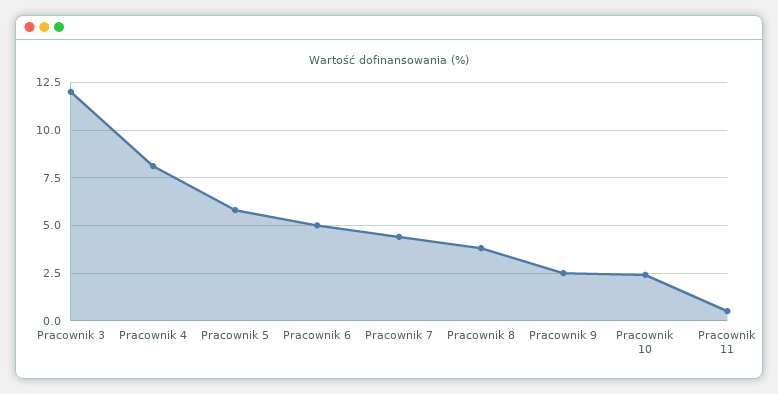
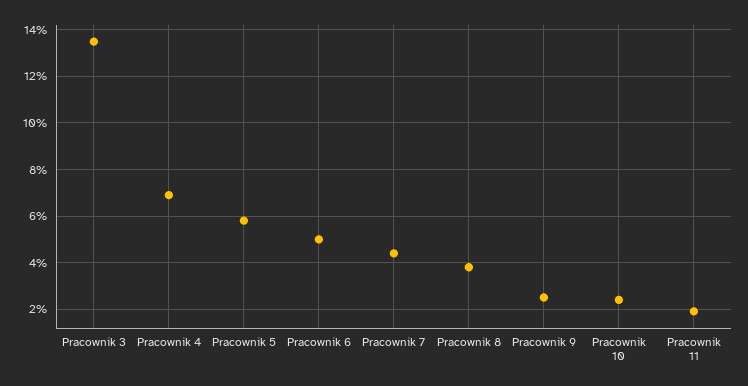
  {
-   "Pracownik 3": 12,
+   "Pracownik 3": 13.5,
-   "Pracownik 4": 8,
+   "Pracownik 4": 7,
    "Pracownik 5": 6,
    "Pracownik 6": 5,
    "Pracownik 7": 4.5,
    "Pracownik 8": 4,
    "Pracownik 9": 2.5,
    "Pracownik 10": 2.5,
-   "Pracownik 11": 0.5
+   "Pracownik 11": 2
  }

